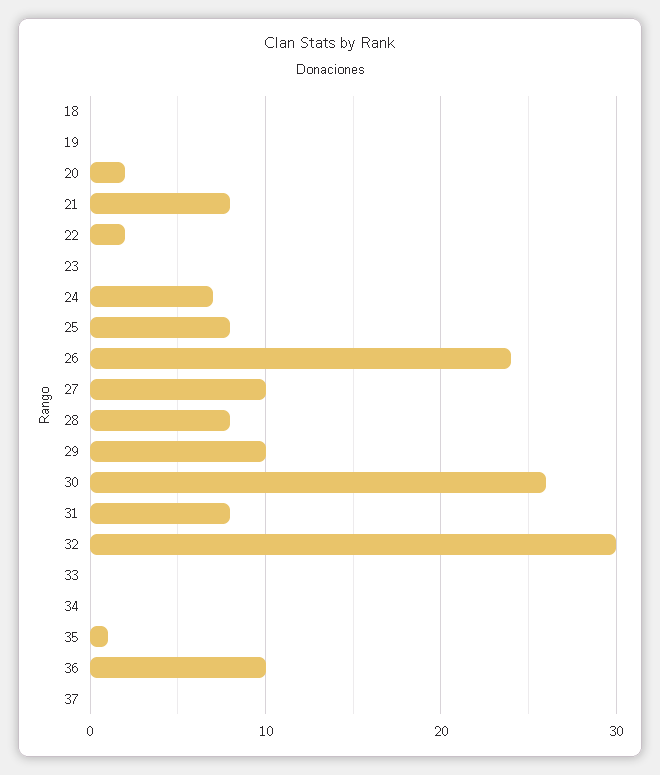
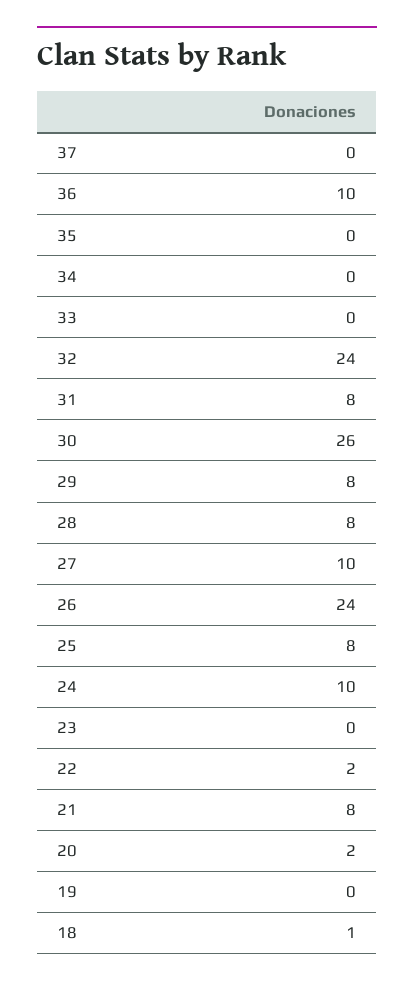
  {
-   "18": 0,
+   "18": 1,
    "19": 0,
    "20": 2,
    "21": 8,
    "22": 2,
    "23": 0,
-   "24": 7,
+   "24": 10,
    "25": 8,
    "26": 24,
    "27": 10,
    "28": 8,
-   "29": 10,
+   "29": 8,
    "30": 26,
    "31": 8,
-   "32": 30,
+   "32": 24,
    "33": 0,
    "34": 0,
-   "35": 1,
+   "35": 0,
    "36": 10,
    "37": 0
  }

